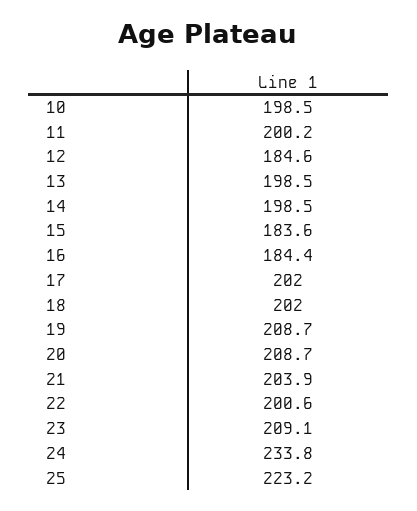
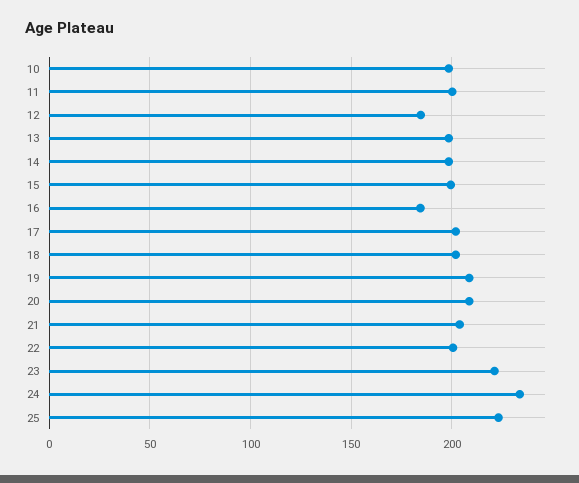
  {
    "10": 198.5,
    "11": 200.2,
    "12": 184.6,
    "13": 198.5,
    "14": 198.5,
-   "15": 183.6,
+   "15": 200,
    "16": 184.4,
    "17": 202,
    "18": 202,
    "19": 208.7,
    "20": 208.7,
    "21": 203.9,
    "22": 200.6,
-   "23": 209.1,
+   "23": 220,
    "24": 233.8,
    "25": 223.2
  }

